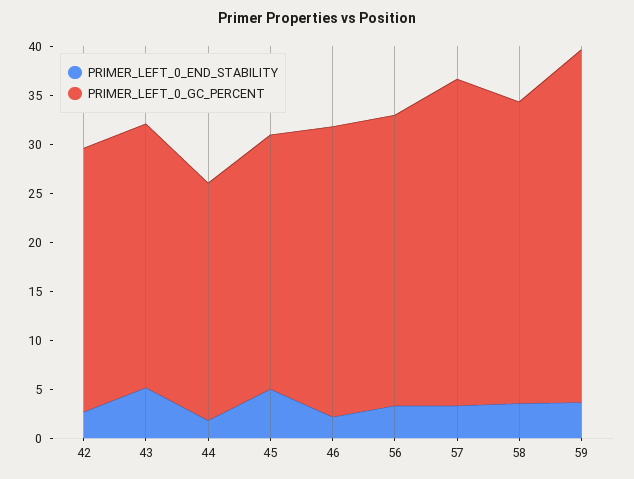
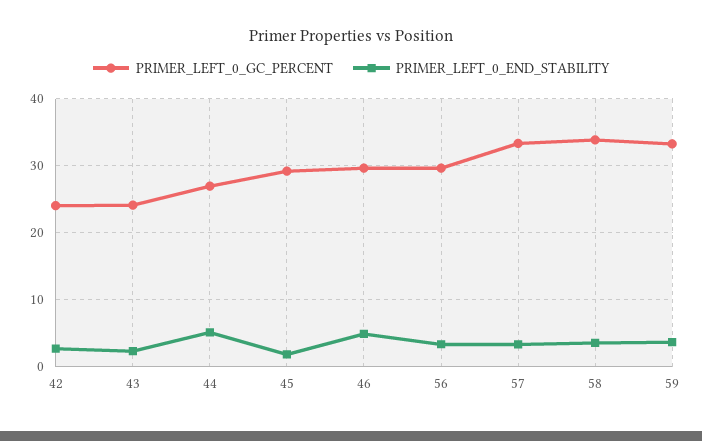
  {
    "PRIMER_LEFT_0_END_STABILITY": {
      "42": 3,
-     "43": 5,
+     "43": 2,
-     "44": 2,
+     "44": 5,
-     "45": 5,
+     "45": 2,
-     "46": 2,
+     "46": 5,
      "56": 3,
      "57": 3,
      "58": 4,
      "59": 4
    },
    "PRIMER_LEFT_0_GC_PERCENT": {
-     "42": 27,
+     "42": 24,
-     "43": 27,
+     "43": 24,
-     "44": 24,
+     "44": 27,
-     "45": 26,
+     "45": 29,
      "46": 30,
      "56": 30,
      "57": 33,
-     "58": 31,
+     "58": 34,
-     "59": 36
+     "59": 33
    }
  }

